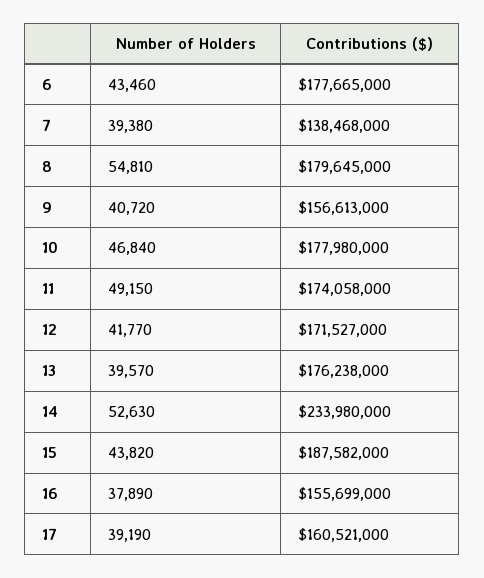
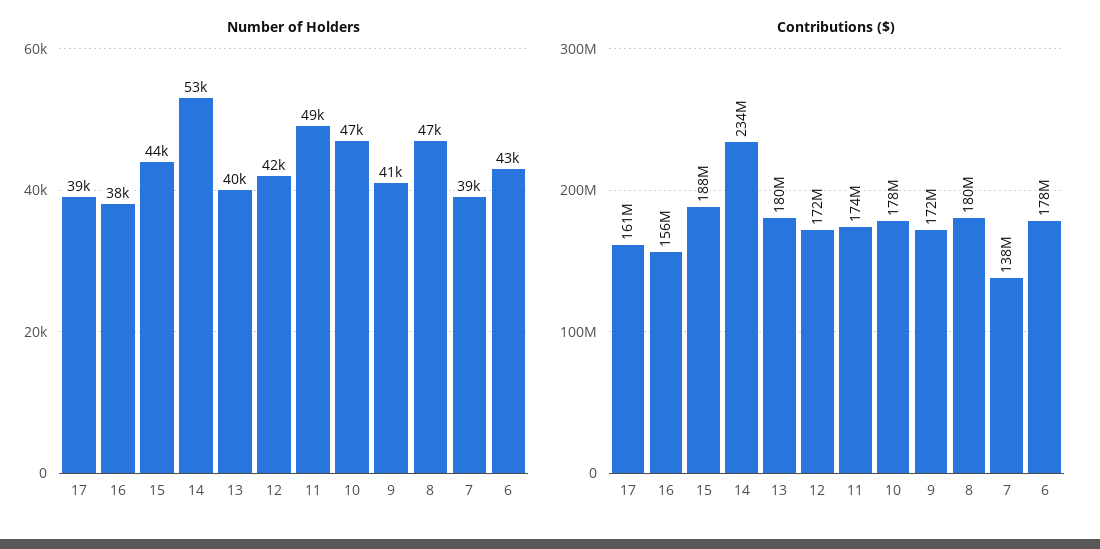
  {
    "Number of Holders": {
      "6": 43460,
      "7": 39380,
-     "8": 54810,
+     "8": 47000,
      "9": 40720,
      "10": 46840,
      "11": 49150,
      "12": 41770,
      "13": 39570,
      "14": 52630,
      "15": 43820,
      "16": 37890,
      "17": 39190
    },
    "Contributions ($)": {
      "6": 177665000,
      "7": 138468000,
      "8": 179645000,
-     "9": 156613000,
+     "9": 172000000,
      "10": 177980000,
      "11": 174058000,
      "12": 171527000,
-     "13": 176238000,
+     "13": 180000000,
      "14": 233980000,
      "15": 187582000,
      "16": 155699000,
      "17": 160521000
    }
  }

